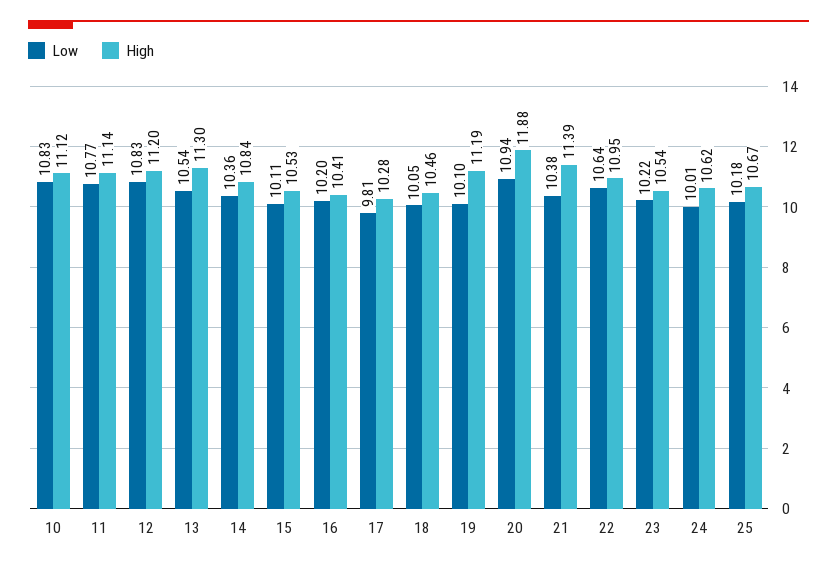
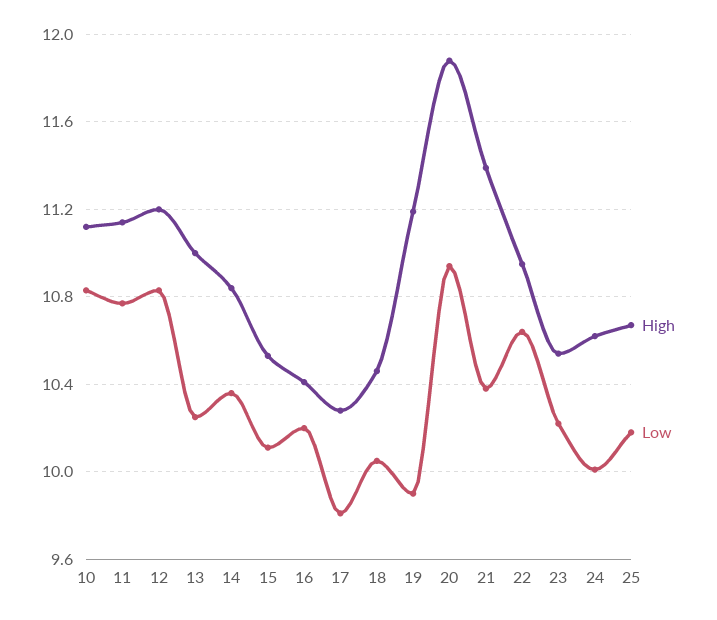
  {
    "Low": {
      "10": 10.83,
      "11": 10.77,
      "12": 10.83,
-     "13": 10.54,
+     "13": 10.25,
      "14": 10.36,
      "15": 10.11,
      "16": 10.2,
      "17": 9.81,
      "18": 10.05,
-     "19": 10.1,
+     "19": 9.9,
      "20": 10.94,
      "21": 10.38,
      "22": 10.64,
      "23": 10.22,
      "24": 10.01,
      "25": 10.18
    },
    "High": {
      "10": 11.12,
      "11": 11.14,
      "12": 11.2,
-     "13": 11.3,
+     "13": 11,
      "14": 10.84,
      "15": 10.53,
      "16": 10.41,
      "17": 10.28,
      "18": 10.46,
      "19": 11.19,
      "20": 11.88,
      "21": 11.39,
      "22": 10.95,
      "23": 10.54,
      "24": 10.62,
      "25": 10.67
    }
  }

